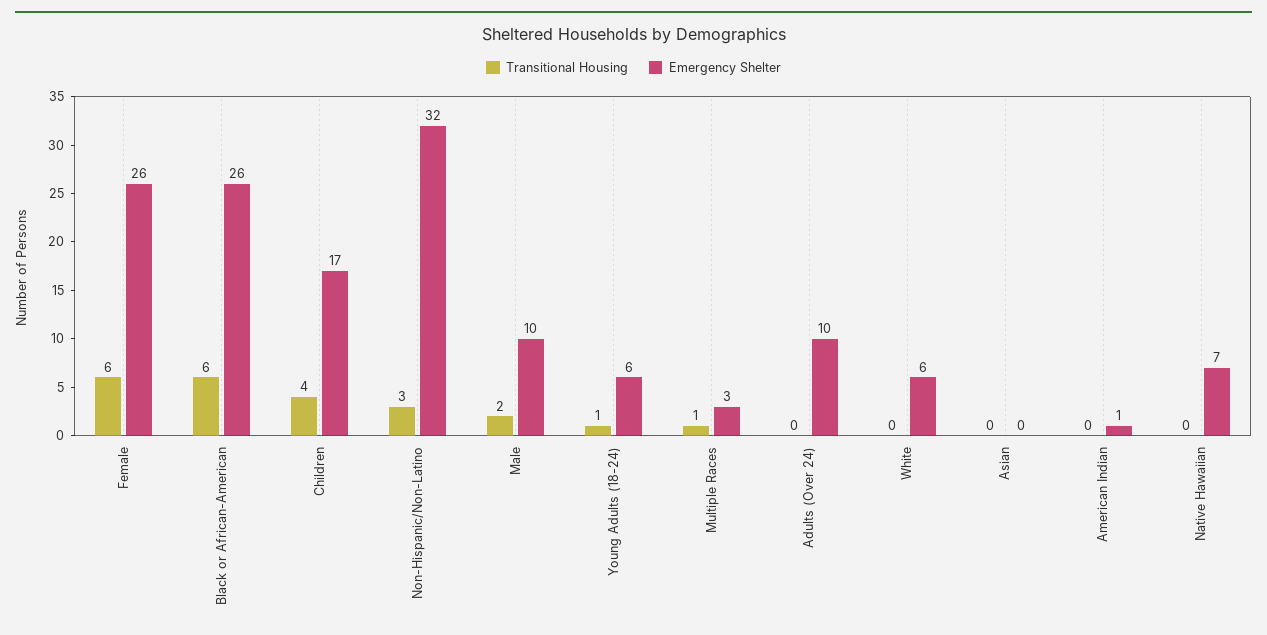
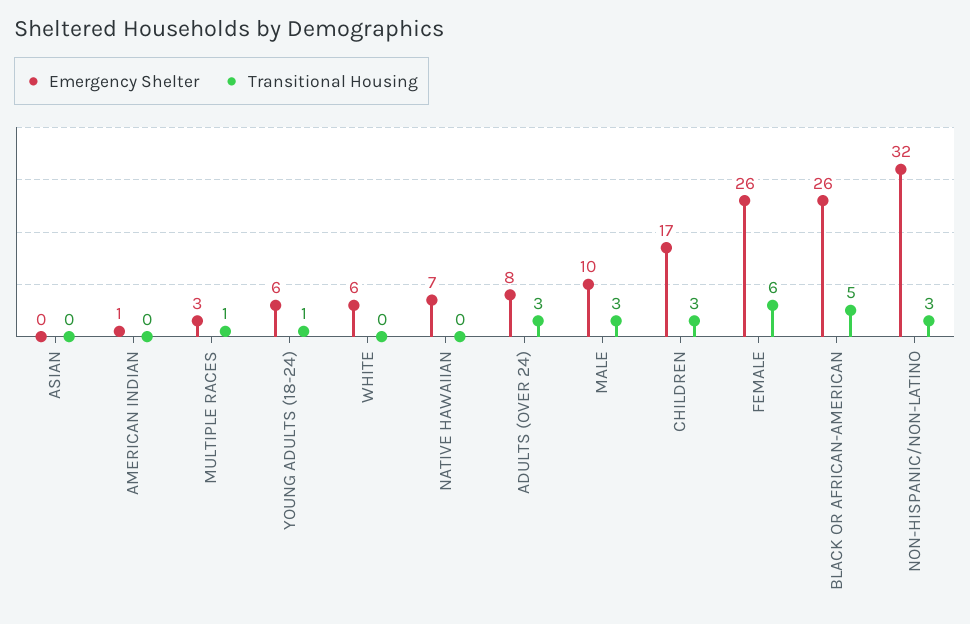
  {
    "Transitional Housing": {
      "Female": 6,
-     "Black or African-American": 6,
+     "Black or African-American": 5,
-     "Children": 4,
+     "Children": 3,
      "Non-Hispanic/Non-Latino": 3,
-     "Male": 2,
+     "Male": 3,
      "Young Adults (18-24)": 1,
      "Multiple Races": 1,
-     "Adults (Over 24)": 0,
+     "Adults (Over 24)": 3,
      "White": 0,
      "Asian": 0,
      "American Indian": 0,
      "Native Hawaiian": 0
    },
    "Emergency Shelter": {
      "Female": 26,
      "Black or African-American": 26,
      "Children": 17,
      "Non-Hispanic/Non-Latino": 32,
      "Male": 10,
      "Young Adults (18-24)": 6,
      "Multiple Races": 3,
-     "Adults (Over 24)": 10,
+     "Adults (Over 24)": 8,
      "White": 6,
      "Asian": 0,
      "American Indian": 1,
      "Native Hawaiian": 7
    }
  }

